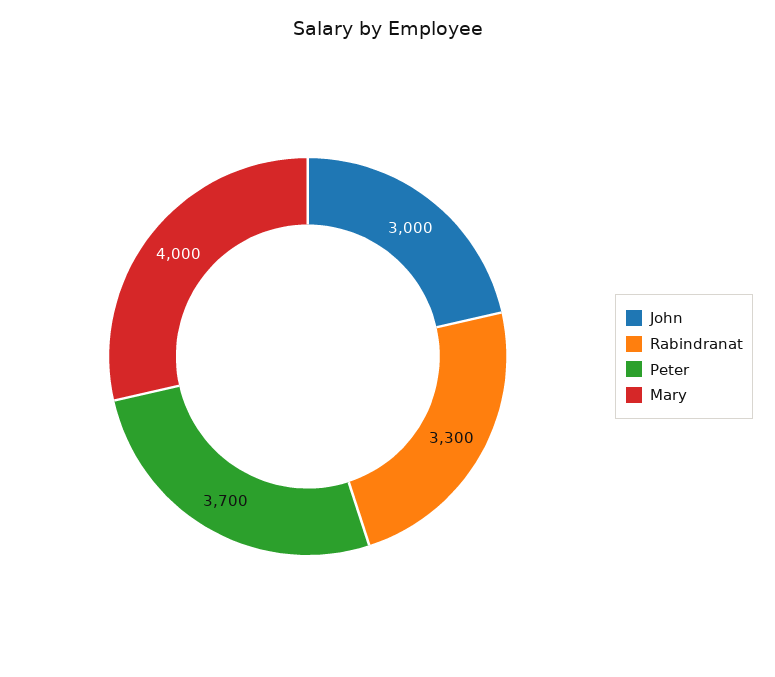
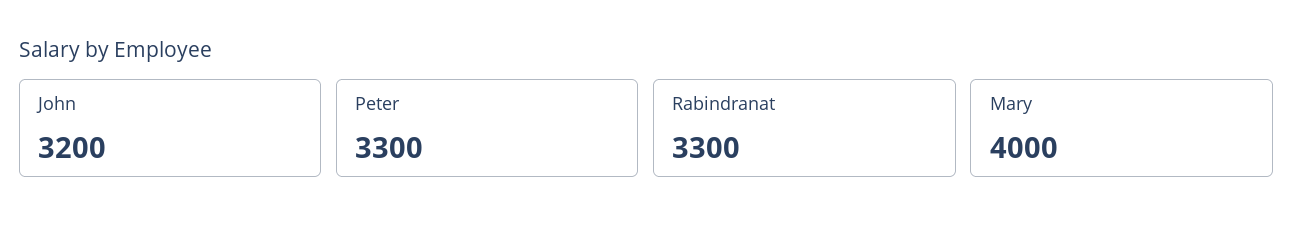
  {
-   "John": 3000,
+   "John": 3200,
    "Rabindranat": 3300,
-   "Peter": 3700,
+   "Peter": 3300,
    "Mary": 4000
  }

